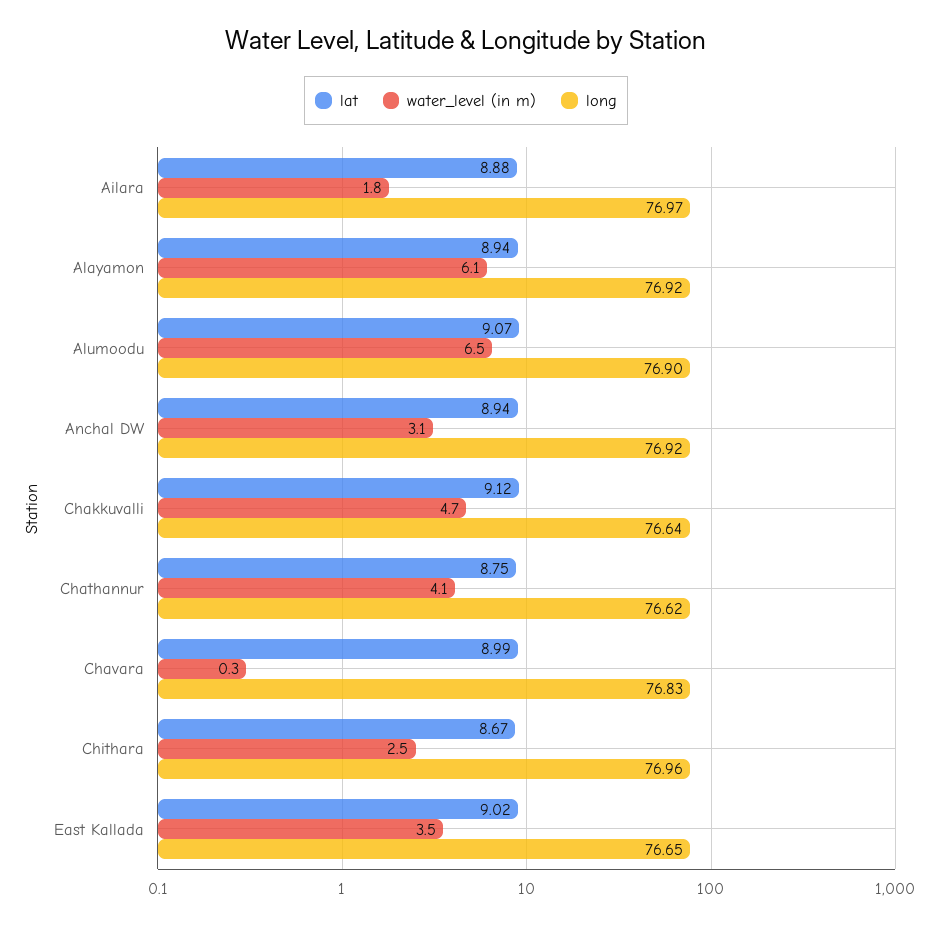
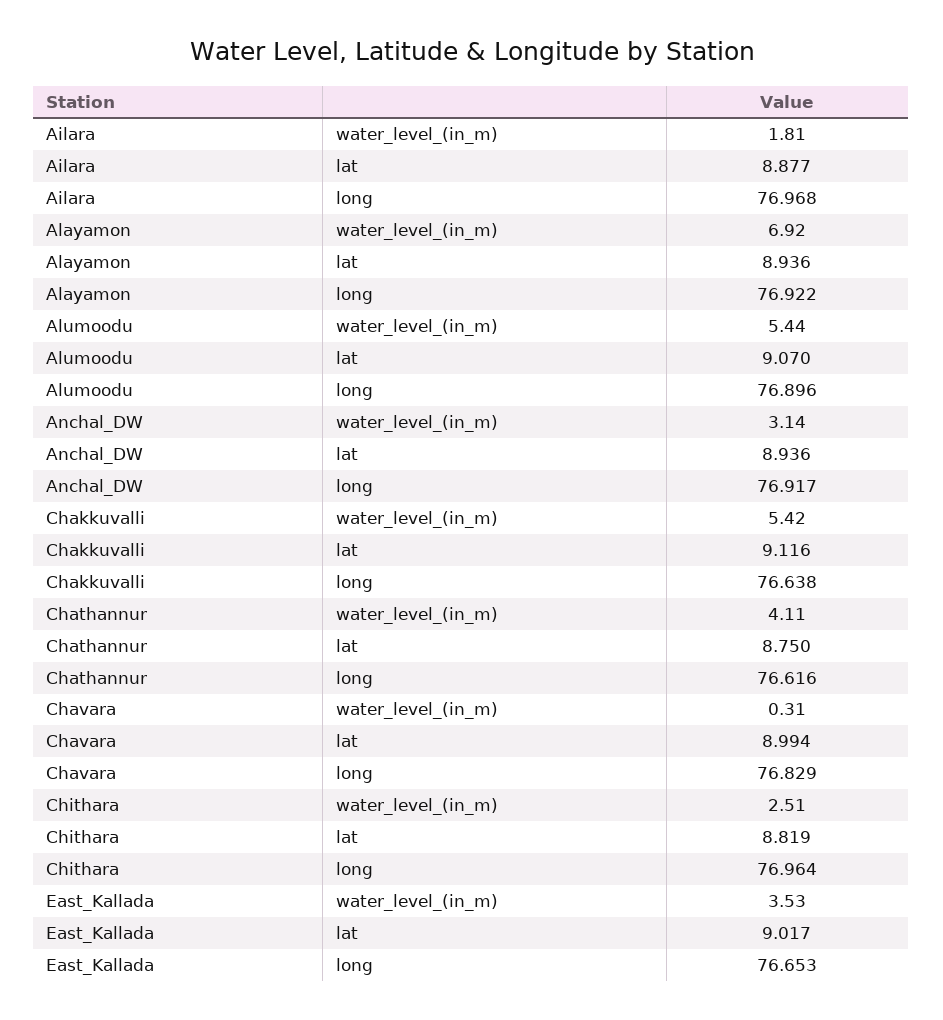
  {
    "lat": {
      "Ailara": 8.877,
      "Alayamon": 8.936,
      "Alumoodu": 9.07,
      "Anchal DW": 8.936,
      "Chakkuvalli": 9.116,
      "Chathannur": 8.75,
      "Chavara": 8.994,
-     "Chithara": 8.67,
+     "Chithara": 8.819,
      "East Kallada": 9.017
    },
    "water_level (in m)": {
      "Ailara": 1.81,
-     "Alayamon": 6.1,
+     "Alayamon": 6.92,
-     "Alumoodu": 6.5,
+     "Alumoodu": 5.44,
      "Anchal DW": 3.14,
-     "Chakkuvalli": 4.7,
+     "Chakkuvalli": 5.42,
      "Chathannur": 4.11,
      "Chavara": 0.31,
      "Chithara": 2.51,
      "East Kallada": 3.53
    },
    "long": {
      "Ailara": 76.968,
      "Alayamon": 76.922,
      "Alumoodu": 76.896,
      "Anchal DW": 76.917,
      "Chakkuvalli": 76.638,
      "Chathannur": 76.616,
      "Chavara": 76.829,
      "Chithara": 76.964,
      "East Kallada": 76.653
    }
  }

